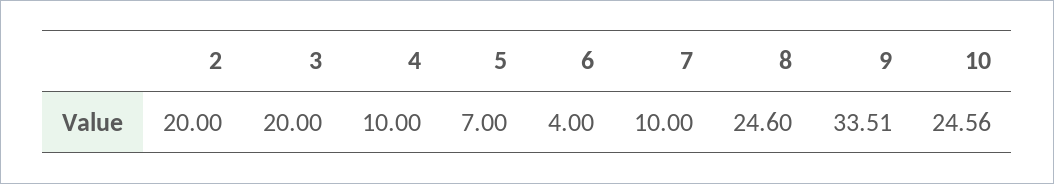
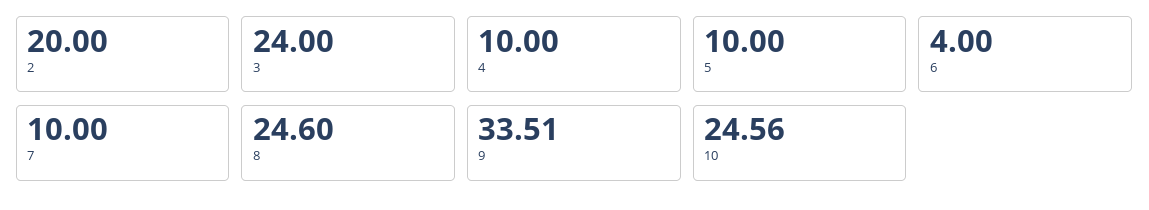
  {
    "2": 20,
-   "3": 20,
+   "3": 24,
    "4": 10,
-   "5": 7,
+   "5": 10,
    "6": 4,
    "7": 10,
    "8": 24.6,
    "9": 33.51,
    "10": 24.56
  }

